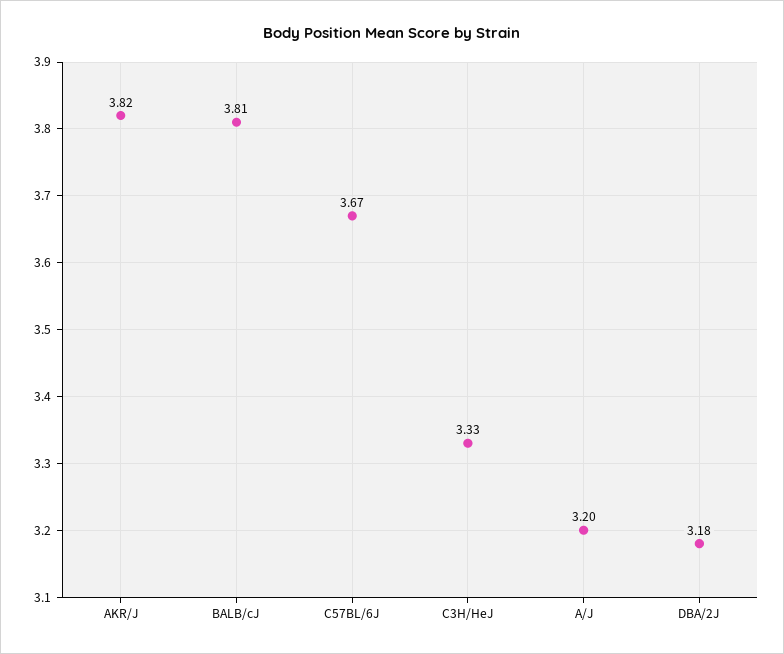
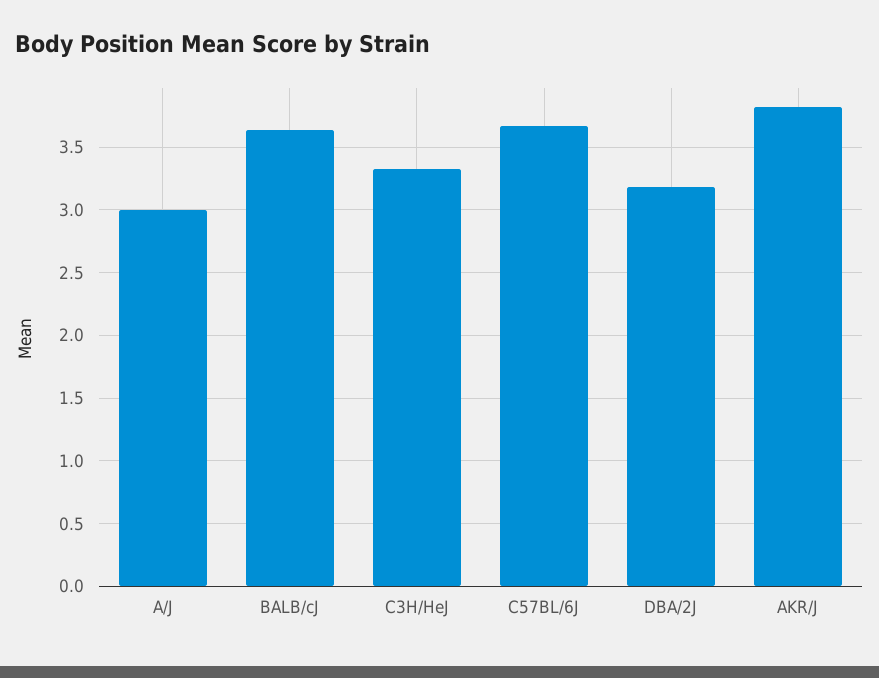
  {
    "AKR/J": 3.82,
-   "BALB/cJ": 3.81,
+   "BALB/cJ": 3.65,
    "C57BL/6J": 3.67,
    "C3H/HeJ": 3.33,
-   "A/J": 3.2,
+   "A/J": 3,
    "DBA/2J": 3.18
  }

